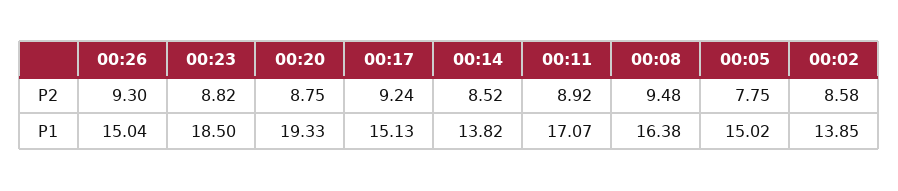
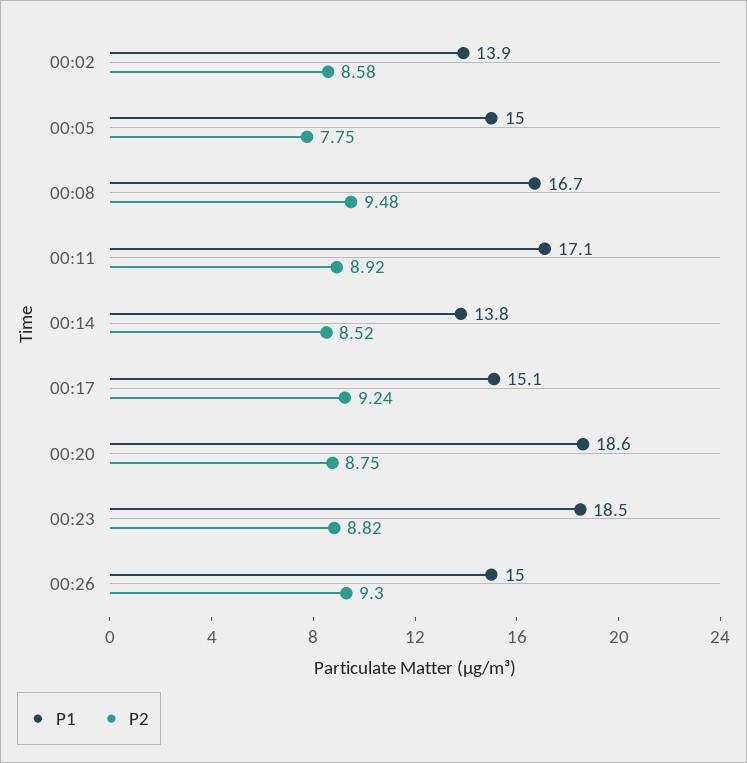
  {
    "P2": {
      "00:26": 9.3,
      "00:23": 8.82,
      "00:20": 8.75,
      "00:17": 9.24,
      "00:14": 8.52,
      "00:11": 8.92,
      "00:08": 9.48,
      "00:05": 7.75,
      "00:02": 8.58
    },
    "P1": {
      "00:26": 15.04,
      "00:23": 18.5,
-     "00:20": 19.33,
+     "00:20": 18.6,
      "00:17": 15.13,
      "00:14": 13.82,
      "00:11": 17.07,
-     "00:08": 16.38,
+     "00:08": 16.7,
      "00:05": 15.02,
      "00:02": 13.85
    }
  }

